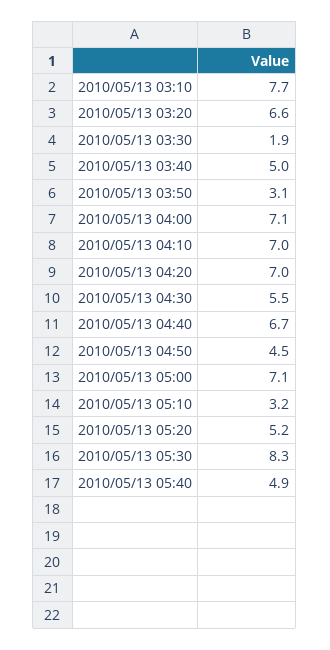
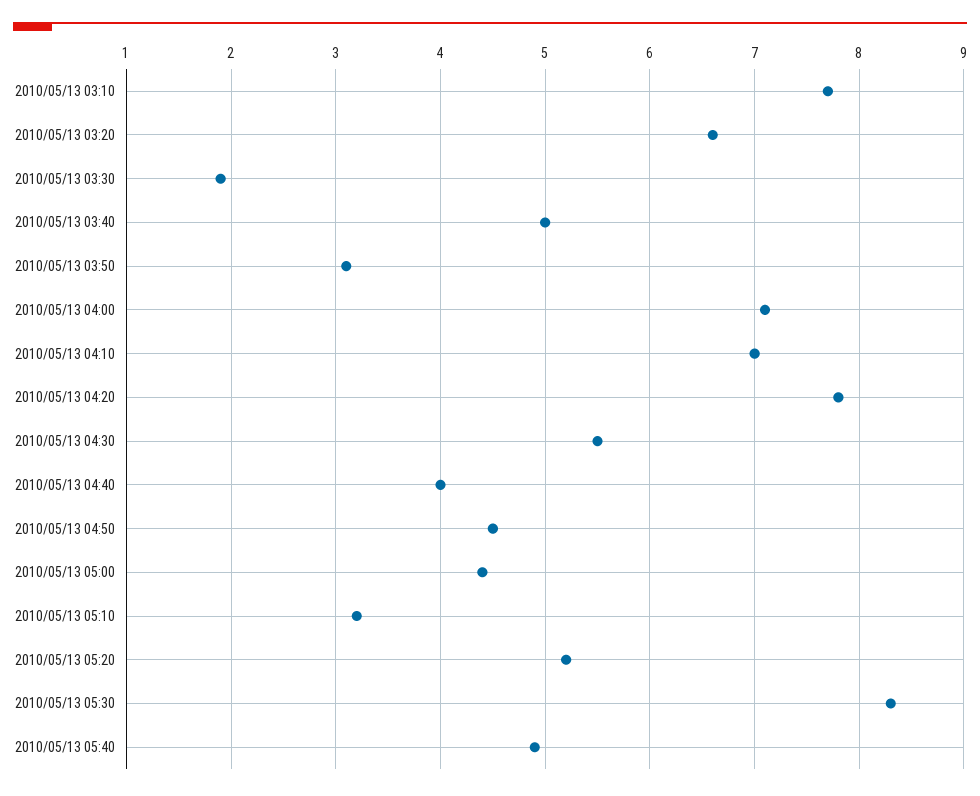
  {
    "2010/05/13 03:10": 7.7,
    "2010/05/13 03:20": 6.6,
    "2010/05/13 03:30": 1.9,
    "2010/05/13 03:40": 5,
    "2010/05/13 03:50": 3.1,
    "2010/05/13 04:00": 7.1,
    "2010/05/13 04:10": 7,
-   "2010/05/13 04:20": 7,
+   "2010/05/13 04:20": 7.8,
    "2010/05/13 04:30": 5.5,
-   "2010/05/13 04:40": 6.7,
+   "2010/05/13 04:40": 4,
    "2010/05/13 04:50": 4.5,
-   "2010/05/13 05:00": 7.1,
+   "2010/05/13 05:00": 4.4,
    "2010/05/13 05:10": 3.2,
    "2010/05/13 05:20": 5.2,
    "2010/05/13 05:30": 8.3,
    "2010/05/13 05:40": 4.9
  }

